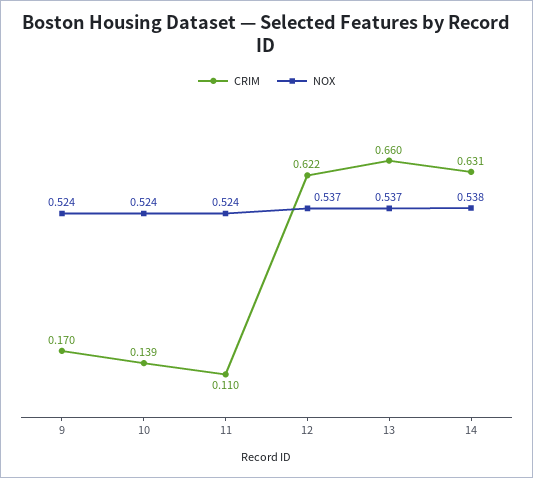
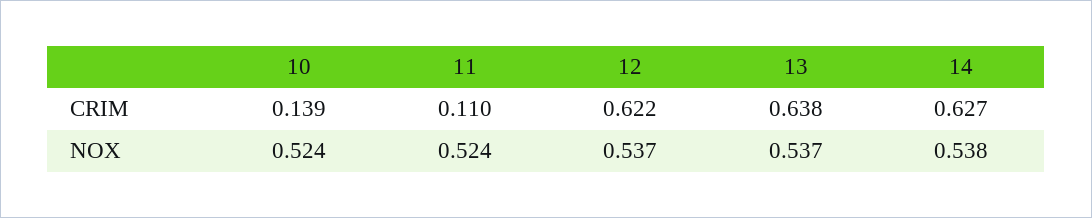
  {
    "CRIM": {
-     "9": 0.17,
      "10": 0.139,
      "11": 0.11,
      "12": 0.622,
-     "13": 0.66,
+     "13": 0.638,
-     "14": 0.631
+     "14": 0.627
    },
    "NOX": {
-     "9": 0.524,
      "10": 0.524,
      "11": 0.524,
      "12": 0.537,
      "13": 0.537,
      "14": 0.538
    }
  }

